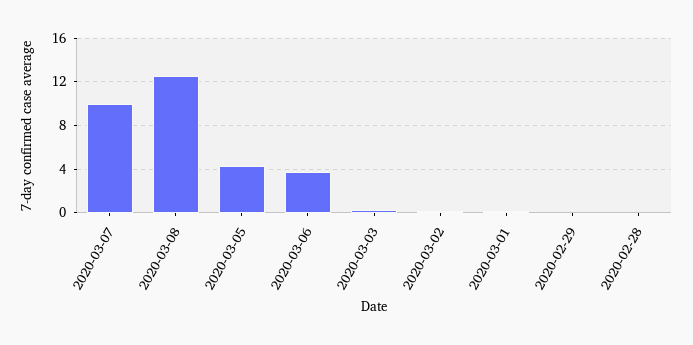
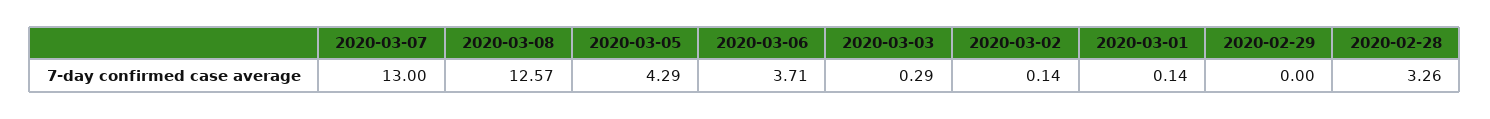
  {
-   "2020-03-07": 10,
+   "2020-03-07": 13,
    "2020-03-08": 12.57,
    "2020-03-05": 4.29,
    "2020-03-06": 3.71,
    "2020-03-03": 0.29,
    "2020-03-02": 0.14,
    "2020-03-01": 0.14,
    "2020-02-29": 0,
-   "2020-02-28": 0
+   "2020-02-28": 3.26
  }

